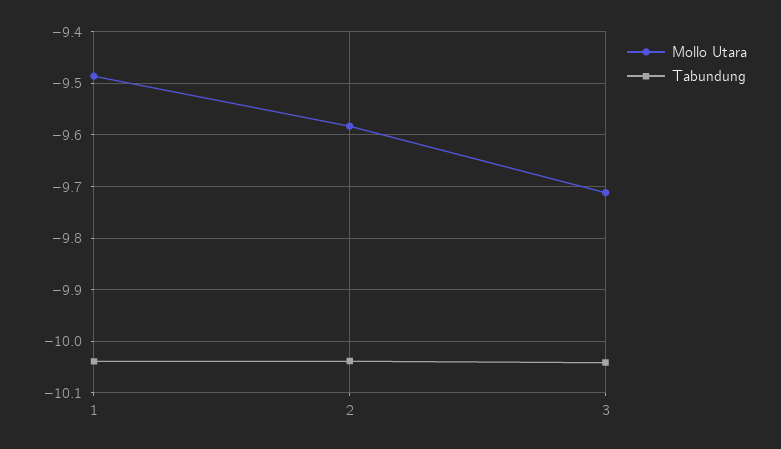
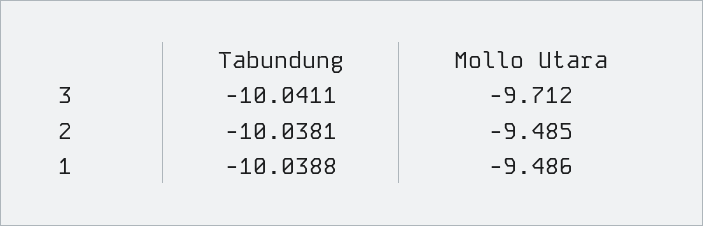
  {
    "Mollo Utara": {
      "1": -9.486,
-     "2": -9.58,
+     "2": -9.485,
      "3": -9.712
    },
    "Tabundung": {
      "1": -10.0388,
      "2": -10.0381,
      "3": -10.0411
    }
  }

